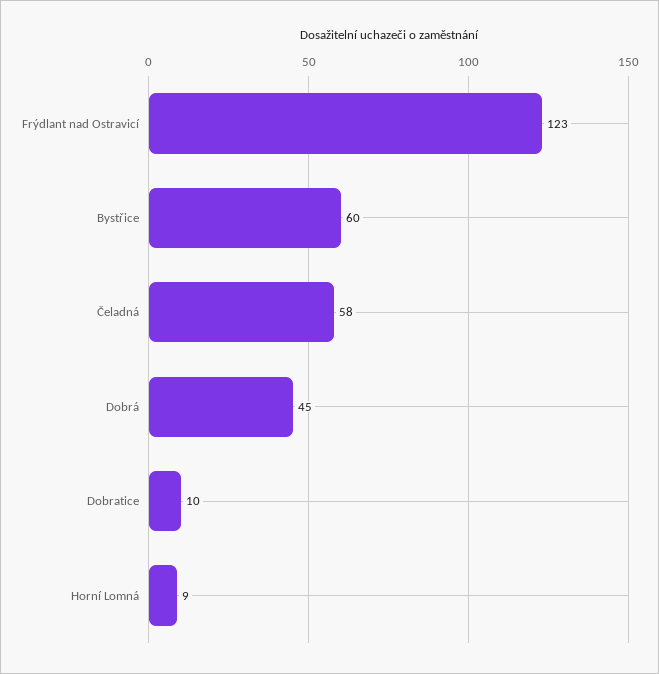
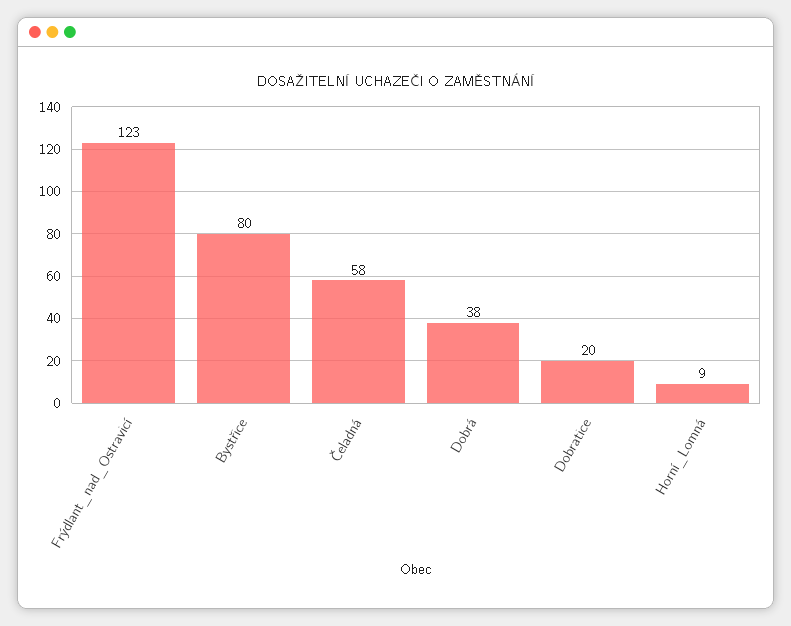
  {
    "Frýdlant nad Ostravicí": 123,
-   "Bystřice": 60,
+   "Bystřice": 80,
    "Čeladná": 58,
-   "Dobrá": 45,
+   "Dobrá": 38,
-   "Dobratice": 10,
+   "Dobratice": 20,
    "Horní Lomná": 9
  }

